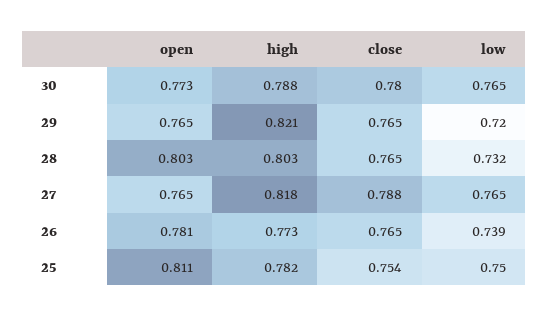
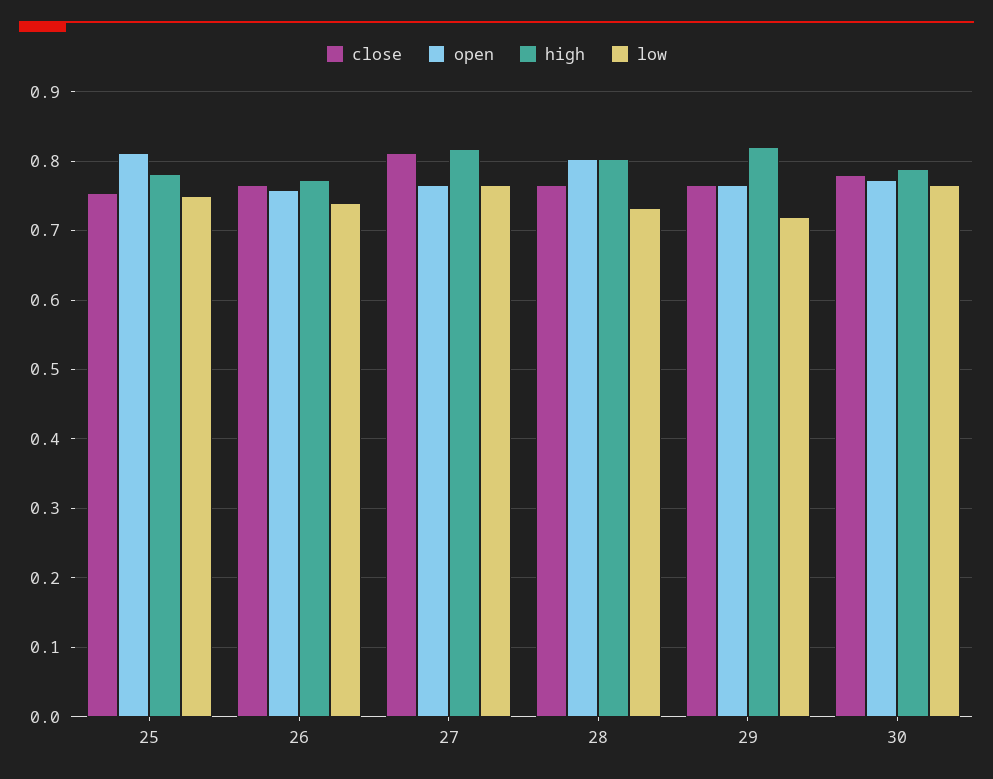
  {
    "open": {
      "30": 0.773,
      "29": 0.765,
      "28": 0.803,
      "27": 0.765,
-     "26": 0.781,
+     "26": 0.76,
      "25": 0.811
    },
    "high": {
      "30": 0.788,
      "29": 0.821,
      "28": 0.803,
      "27": 0.818,
      "26": 0.773,
      "25": 0.782
    },
    "close": {
      "30": 0.78,
      "29": 0.765,
      "28": 0.765,
-     "27": 0.788,
+     "27": 0.81,
      "26": 0.765,
      "25": 0.754
    },
    "low": {
      "30": 0.765,
      "29": 0.72,
      "28": 0.732,
      "27": 0.765,
      "26": 0.739,
      "25": 0.75
    }
  }

